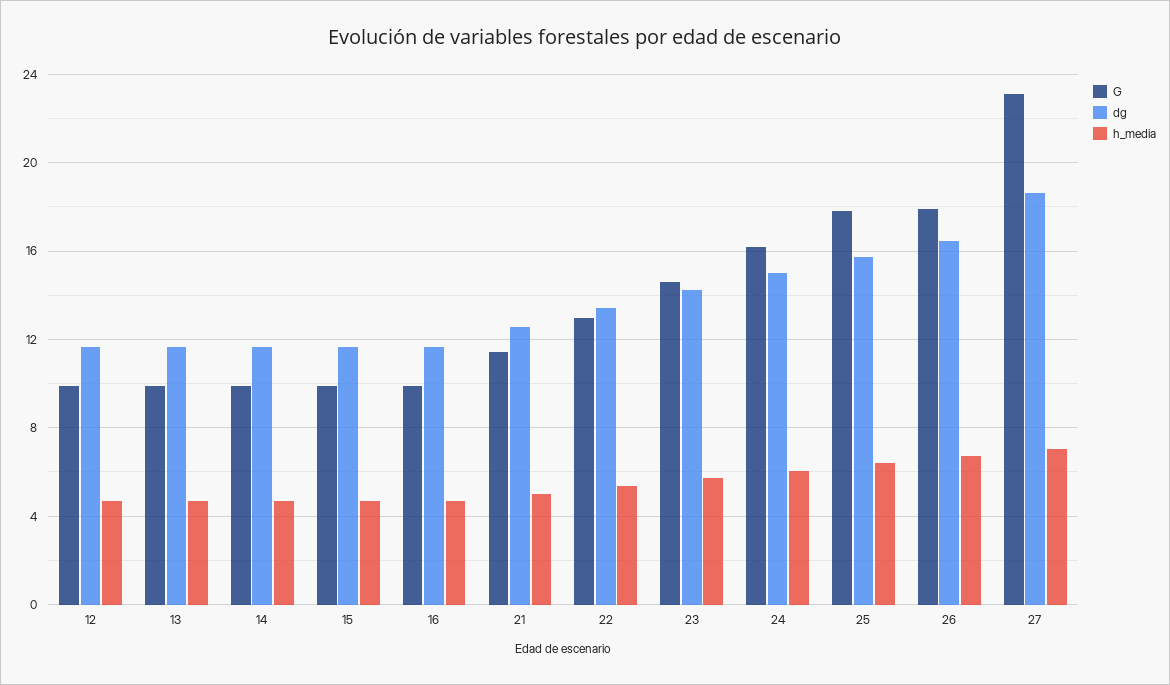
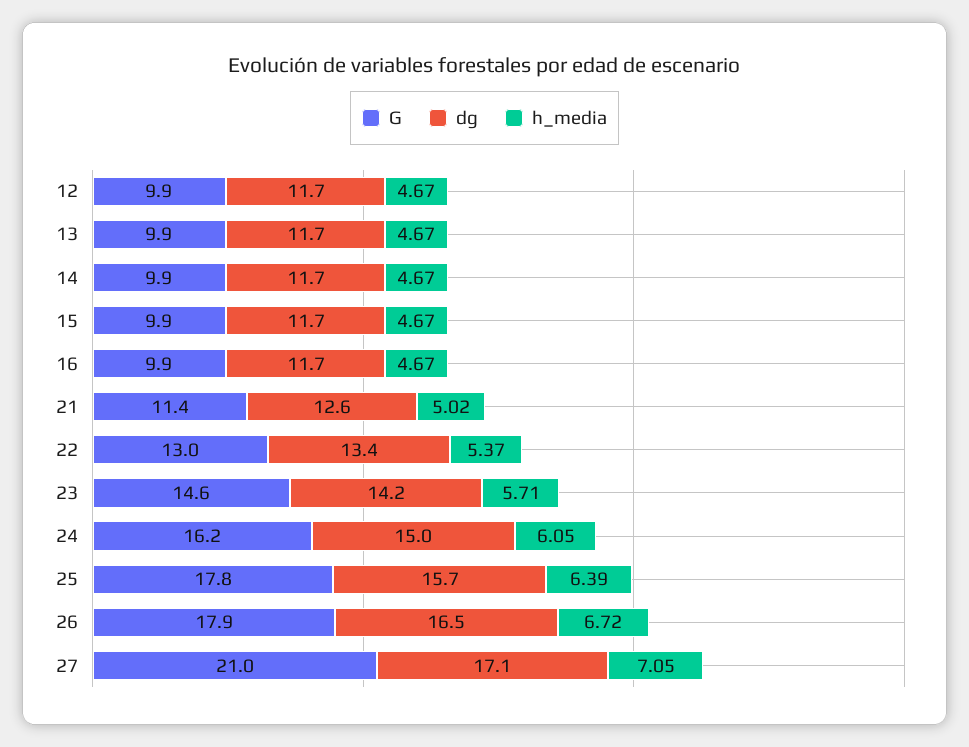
  {
    "G": {
      "12": 9.9,
      "13": 9.9,
      "14": 9.9,
      "15": 9.9,
      "16": 9.9,
      "21": 11.4,
      "22": 13,
      "23": 14.6,
      "24": 16.2,
      "25": 17.8,
      "26": 17.9,
-     "27": 23
+     "27": 21
    },
    "dg": {
      "12": 11.7,
      "13": 11.7,
      "14": 11.7,
      "15": 11.7,
      "16": 11.7,
      "21": 12.6,
      "22": 13.4,
      "23": 14.2,
      "24": 15,
      "25": 15.7,
      "26": 16.5,
-     "27": 18.5
+     "27": 17.1
    },
    "h_media": {
      "12": 4.67,
      "13": 4.67,
      "14": 4.67,
      "15": 4.67,
      "16": 4.67,
      "21": 5.02,
      "22": 5.37,
      "23": 5.71,
      "24": 6.05,
      "25": 6.39,
      "26": 6.72,
      "27": 7.05
    }
  }

